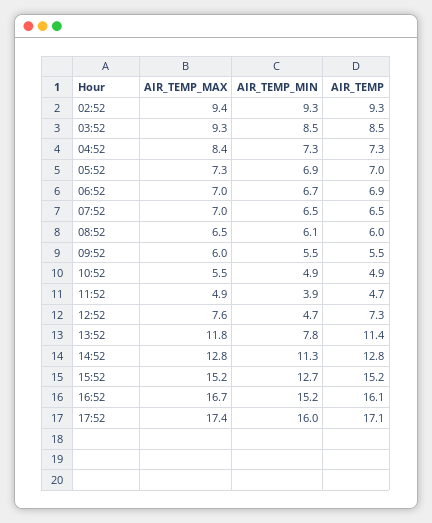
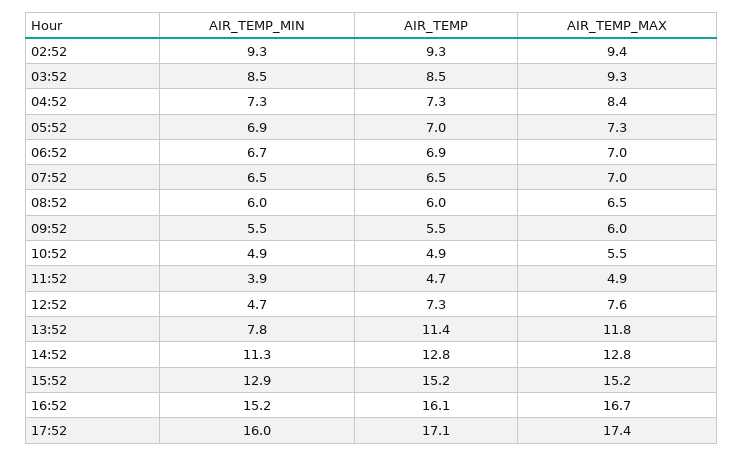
  {
    "AIR_TEMP_MAX": {
      "02:52": 9.4,
      "03:52": 9.3,
      "04:52": 8.4,
      "05:52": 7.3,
      "06:52": 7,
      "07:52": 7,
      "08:52": 6.5,
      "09:52": 6,
      "10:52": 5.5,
      "11:52": 4.9,
      "12:52": 7.6,
      "13:52": 11.8,
      "14:52": 12.8,
      "15:52": 15.2,
      "16:52": 16.7,
      "17:52": 17.4
    },
    "AIR_TEMP_MIN": {
      "02:52": 9.3,
      "03:52": 8.5,
      "04:52": 7.3,
      "05:52": 6.9,
      "06:52": 6.7,
      "07:52": 6.5,
-     "08:52": 6.1,
+     "08:52": 6,
      "09:52": 5.5,
      "10:52": 4.9,
      "11:52": 3.9,
      "12:52": 4.7,
      "13:52": 7.8,
      "14:52": 11.3,
-     "15:52": 12.7,
+     "15:52": 12.9,
      "16:52": 15.2,
      "17:52": 16
    },
    "AIR_TEMP": {
      "02:52": 9.3,
      "03:52": 8.5,
      "04:52": 7.3,
      "05:52": 7,
      "06:52": 6.9,
      "07:52": 6.5,
      "08:52": 6,
      "09:52": 5.5,
      "10:52": 4.9,
      "11:52": 4.7,
      "12:52": 7.3,
      "13:52": 11.4,
      "14:52": 12.8,
      "15:52": 15.2,
      "16:52": 16.1,
      "17:52": 17.1
    }
  }

